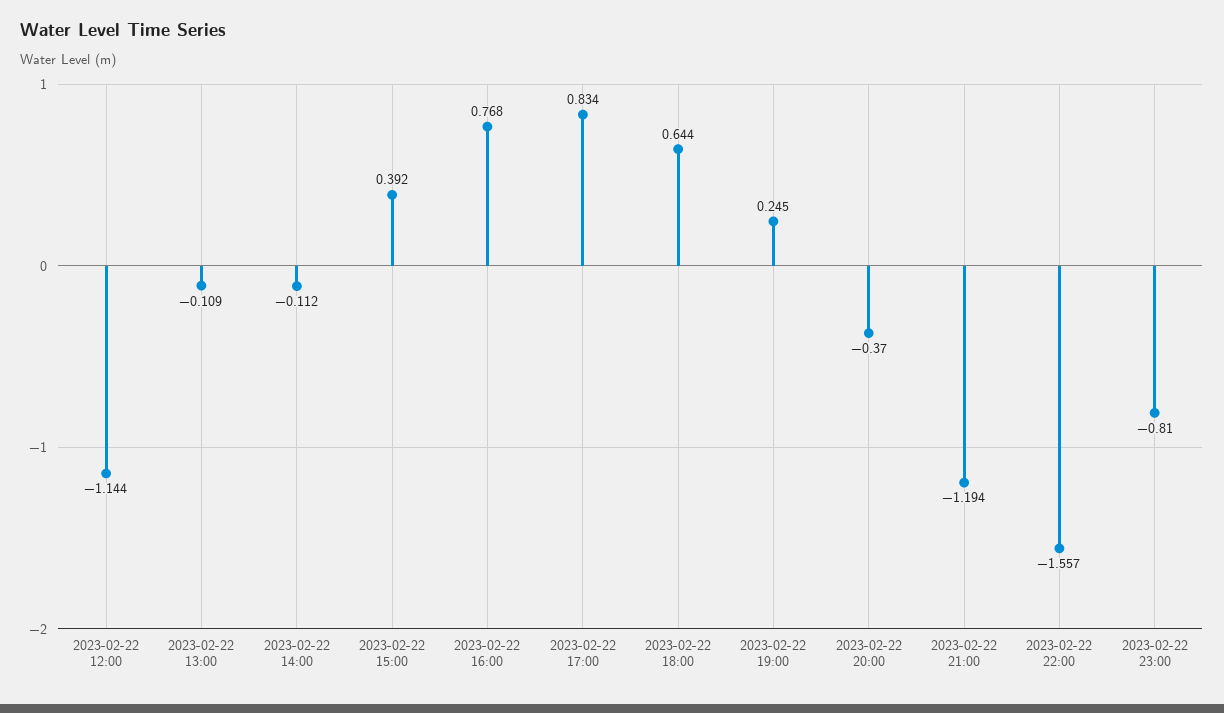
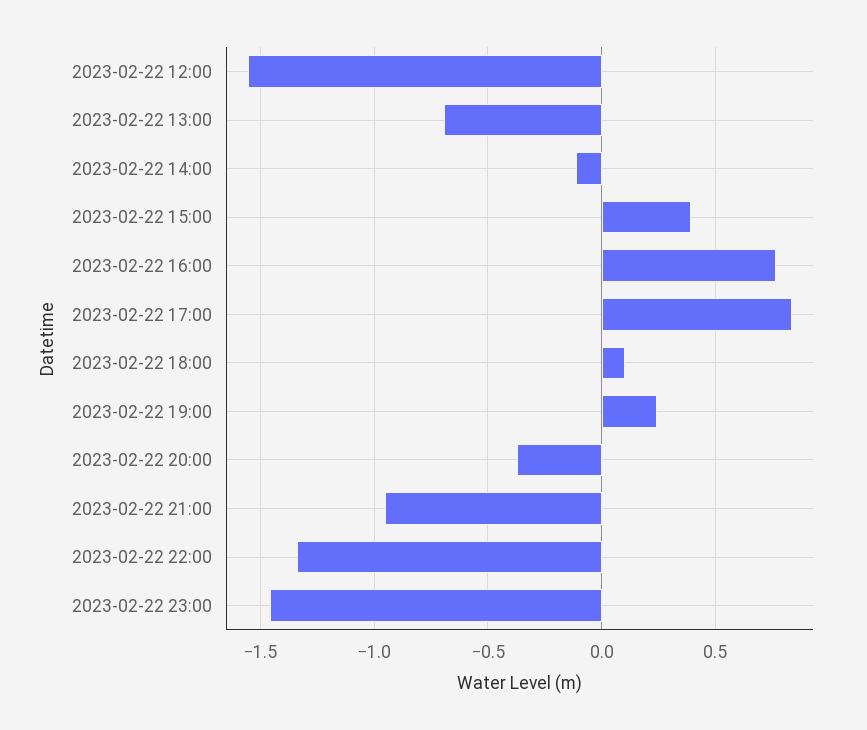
  {
-   "2023-02-22 12:00": -1.144,
+   "2023-02-22 12:00": -1.55,
-   "2023-02-22 13:00": -0.109,
+   "2023-02-22 13:00": -0.7,
    "2023-02-22 14:00": -0.112,
    "2023-02-22 15:00": 0.392,
    "2023-02-22 16:00": 0.768,
    "2023-02-22 17:00": 0.834,
-   "2023-02-22 18:00": 0.644,
+   "2023-02-22 18:00": 0.1,
    "2023-02-22 19:00": 0.245,
    "2023-02-22 20:00": -0.37,
-   "2023-02-22 21:00": -1.194,
+   "2023-02-22 21:00": -0.95,
-   "2023-02-22 22:00": -1.557,
+   "2023-02-22 22:00": -1.35,
-   "2023-02-22 23:00": -0.81
+   "2023-02-22 23:00": -1.45
  }

